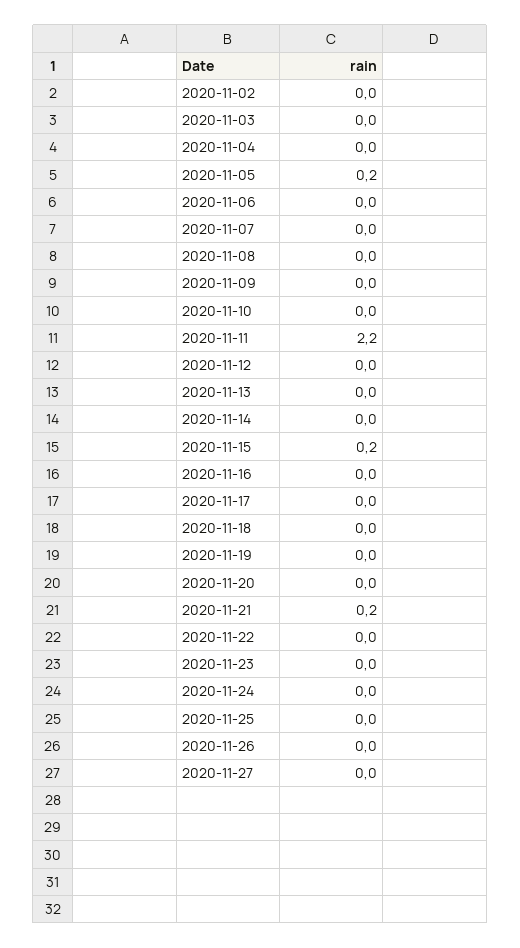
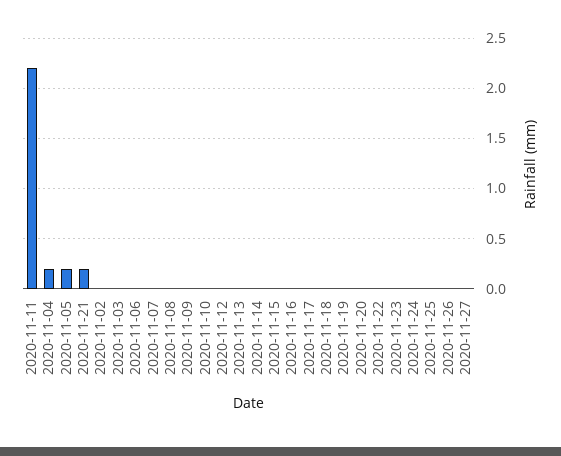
  {
    "2020-11-02": 0,
    "2020-11-03": 0,
-   "2020-11-04": 0,
+   "2020-11-04": 0.2,
    "2020-11-05": 0.2,
    "2020-11-06": 0,
    "2020-11-07": 0,
    "2020-11-08": 0,
    "2020-11-09": 0,
    "2020-11-10": 0,
    "2020-11-11": 2.2,
    "2020-11-12": 0,
    "2020-11-13": 0,
    "2020-11-14": 0,
-   "2020-11-15": 0.2,
+   "2020-11-15": 0,
    "2020-11-16": 0,
    "2020-11-17": 0,
    "2020-11-18": 0,
    "2020-11-19": 0,
    "2020-11-20": 0,
    "2020-11-21": 0.2,
    "2020-11-22": 0,
    "2020-11-23": 0,
    "2020-11-24": 0,
    "2020-11-25": 0,
    "2020-11-26": 0,
    "2020-11-27": 0
  }

